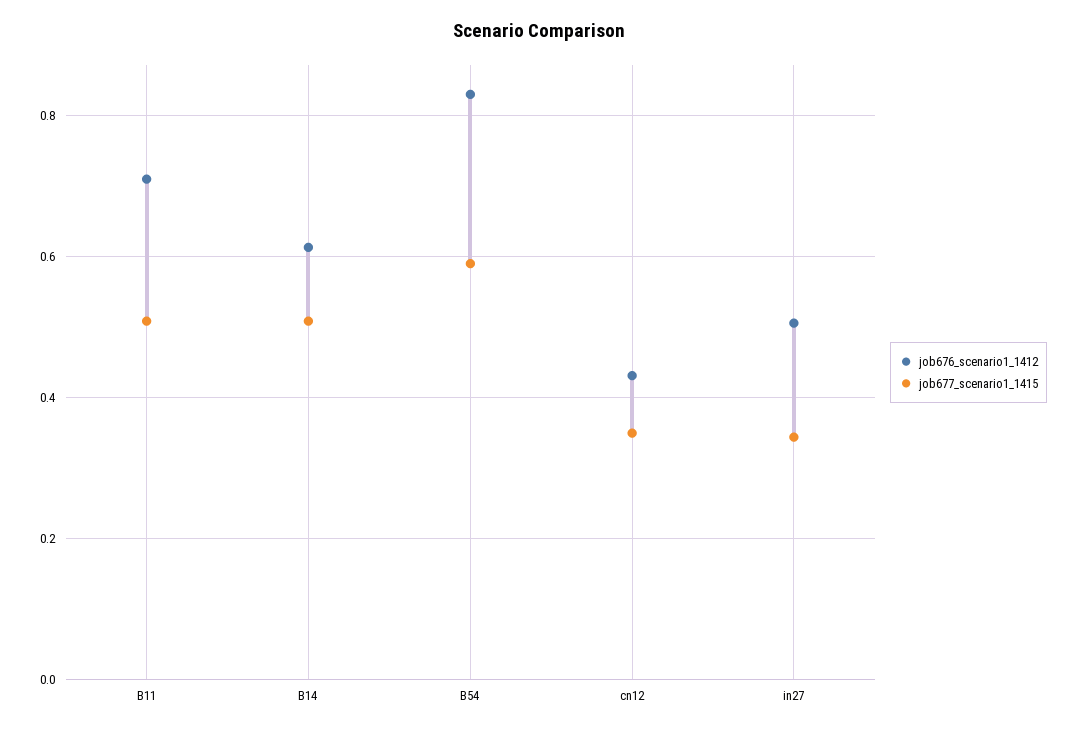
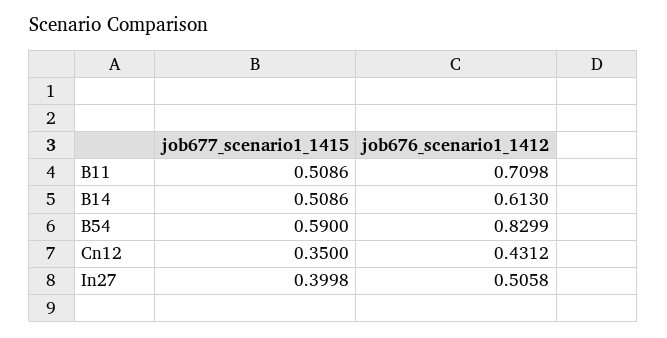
  {
    "job676_scenario1_1412": {
      "B11": 0.7098,
      "B14": 0.613,
      "B54": 0.8299,
      "cn12": 0.4312,
      "in27": 0.5058
    },
    "job677_scenario1_1415": {
      "B11": 0.5086,
      "B14": 0.5086,
      "B54": 0.59,
      "cn12": 0.35,
-     "in27": 0.34
+     "in27": 0.3998
    }
  }

